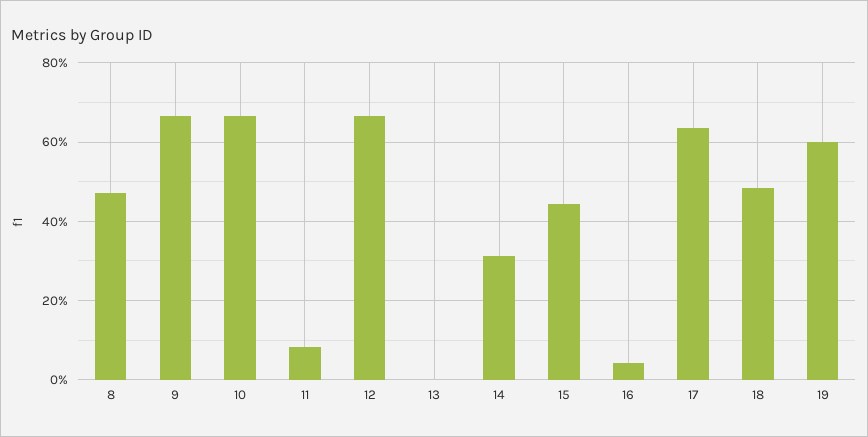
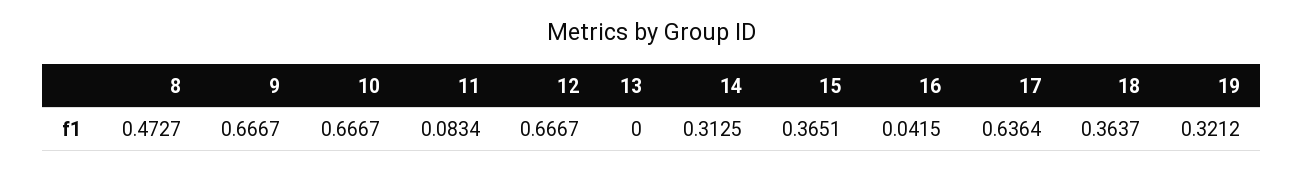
  {
    "8": 0.4727,
    "9": 0.6667,
    "10": 0.6667,
    "11": 0.0834,
    "12": 0.6667,
    "13": 0,
    "14": 0.3125,
-   "15": 0.44,
+   "15": 0.3651,
    "16": 0.0415,
    "17": 0.6364,
-   "18": 0.48,
+   "18": 0.3637,
-   "19": 0.6
+   "19": 0.3212
  }

